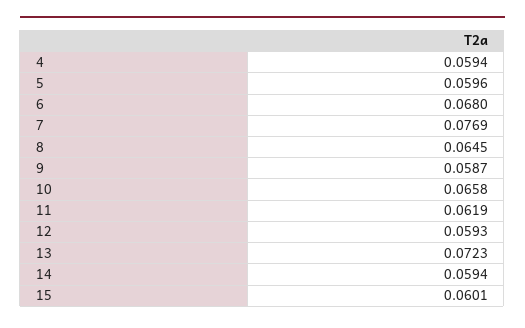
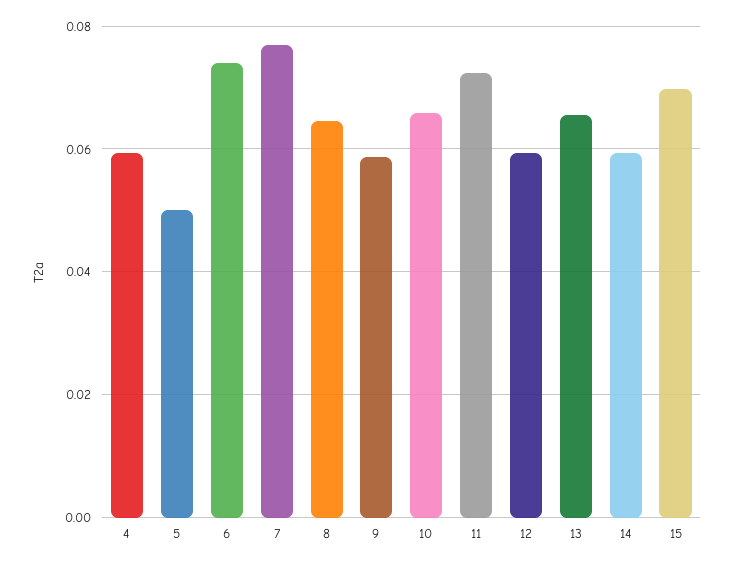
  {
    "4": 0.0594,
-   "5": 0.0596,
+   "5": 0.05,
-   "6": 0.068,
+   "6": 0.074,
    "7": 0.0769,
    "8": 0.0645,
    "9": 0.0587,
    "10": 0.0658,
-   "11": 0.0619,
+   "11": 0.072,
    "12": 0.0593,
-   "13": 0.0723,
+   "13": 0.066,
    "14": 0.0594,
-   "15": 0.0601
+   "15": 0.07
  }

